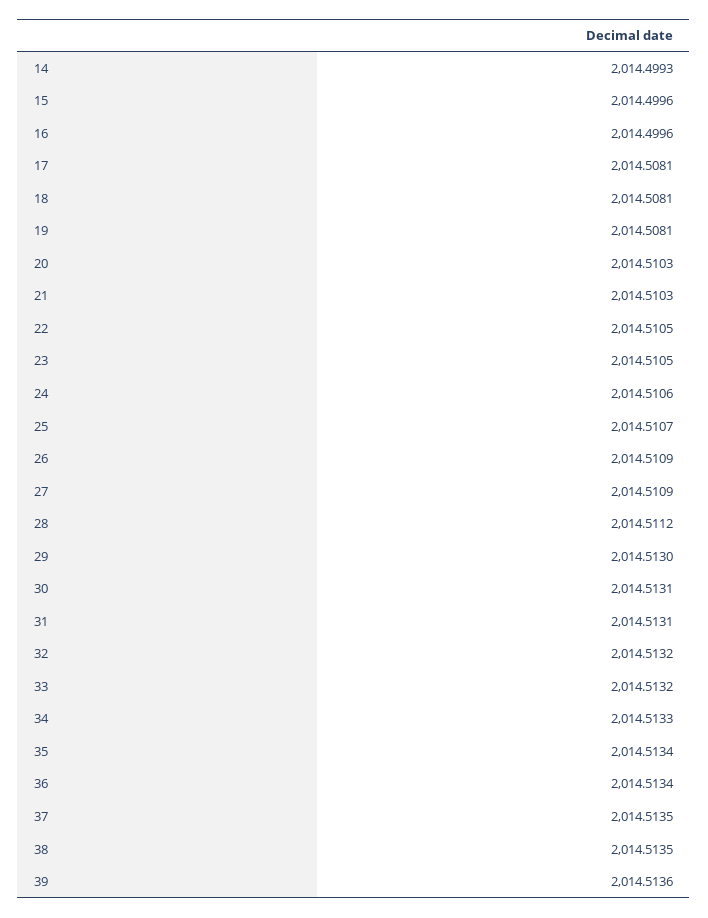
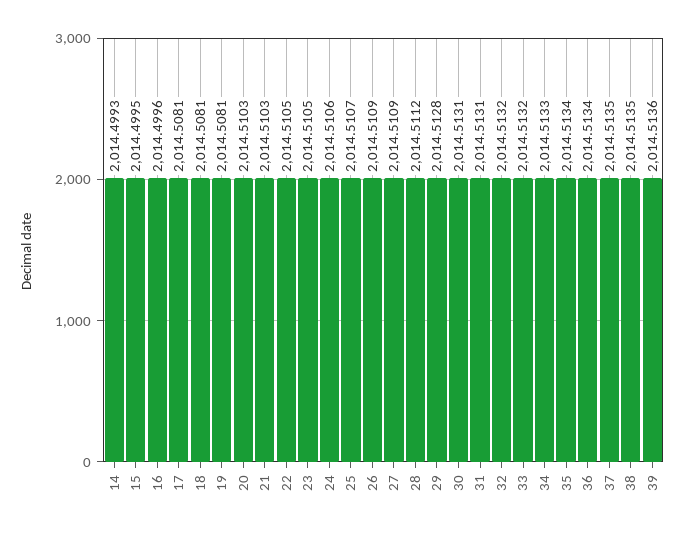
  {
    "14": 2014.4993,
-   "15": 2014.4996,
+   "15": 2014.4995,
    "16": 2014.4996,
    "17": 2014.5081,
    "18": 2014.5081,
    "19": 2014.5081,
    "20": 2014.5103,
    "21": 2014.5103,
    "22": 2014.5105,
    "23": 2014.5105,
    "24": 2014.5106,
    "25": 2014.5107,
    "26": 2014.5109,
    "27": 2014.5109,
    "28": 2014.5112,
-   "29": 2014.513,
+   "29": 2014.5128,
    "30": 2014.5131,
    "31": 2014.5131,
    "32": 2014.5132,
    "33": 2014.5132,
    "34": 2014.5133,
    "35": 2014.5134,
    "36": 2014.5134,
    "37": 2014.5135,
    "38": 2014.5135,
    "39": 2014.5136
  }

